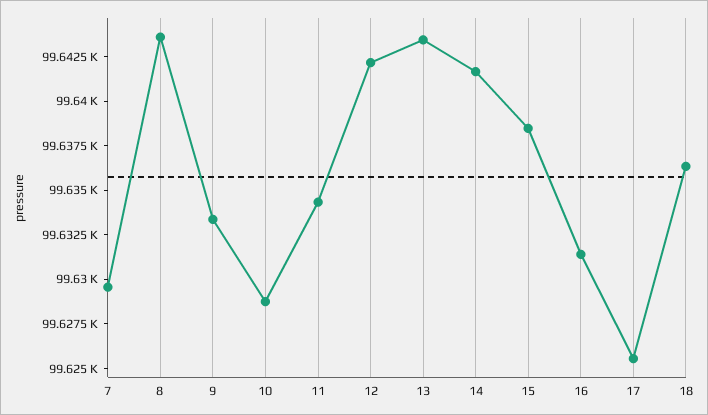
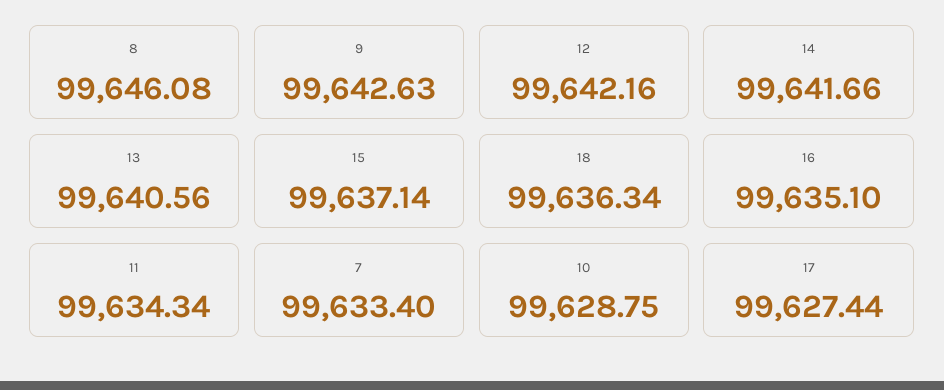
  {
-   "7": 99629.5,
+   "7": 99633.4,
-   "8": 99643.5,
+   "8": 99646.08,
-   "9": 99633.5,
+   "9": 99642.63,
    "10": 99628.75,
    "11": 99634.34,
    "12": 99642.16,
-   "13": 99643.5,
+   "13": 99640.56,
    "14": 99641.66,
-   "15": 99638.5,
+   "15": 99637.14,
-   "16": 99631.5,
+   "16": 99635.1,
-   "17": 99625.5,
+   "17": 99627.44,
    "18": 99636.34
  }

